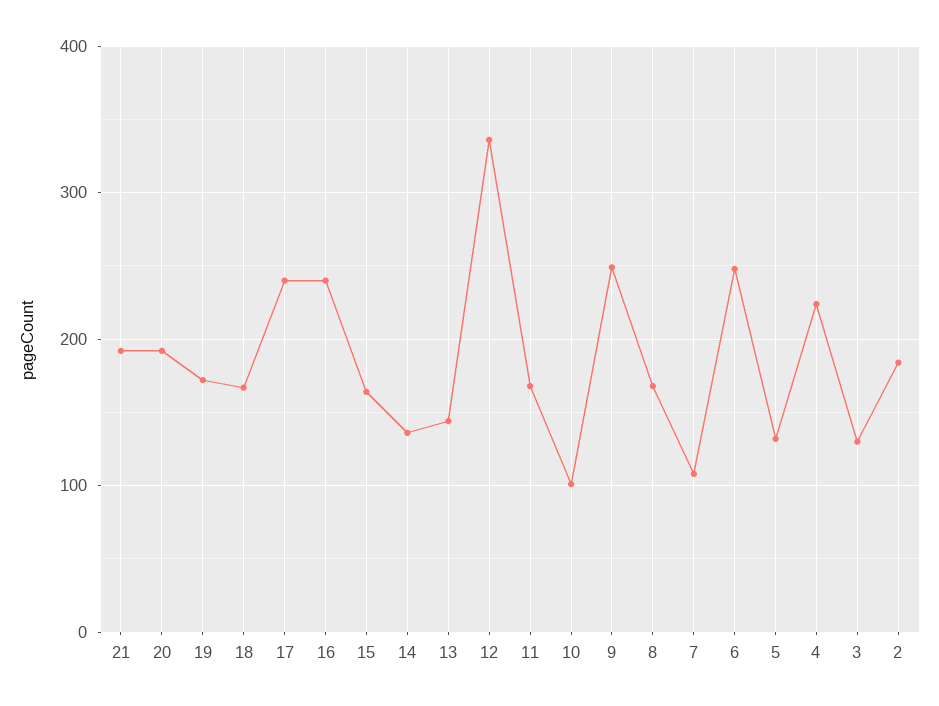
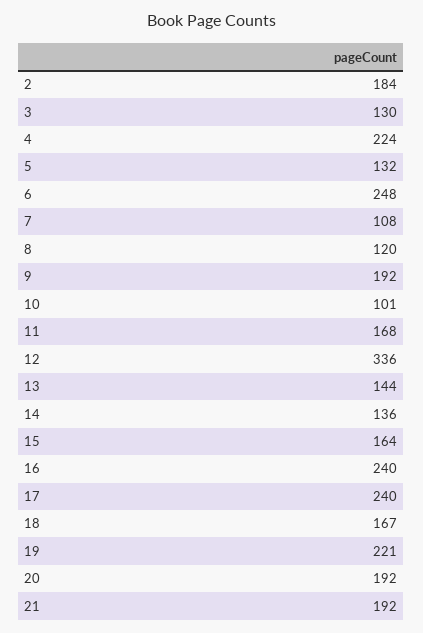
  {
    "21": 192,
    "20": 192,
-   "19": 170,
+   "19": 221,
    "18": 167,
    "17": 240,
    "16": 240,
    "15": 164,
    "14": 136,
    "13": 144,
    "12": 336,
    "11": 168,
    "10": 101,
-   "9": 250,
+   "9": 192,
-   "8": 170,
+   "8": 120,
    "7": 108,
    "6": 248,
    "5": 132,
    "4": 224,
    "3": 130,
    "2": 184
  }

